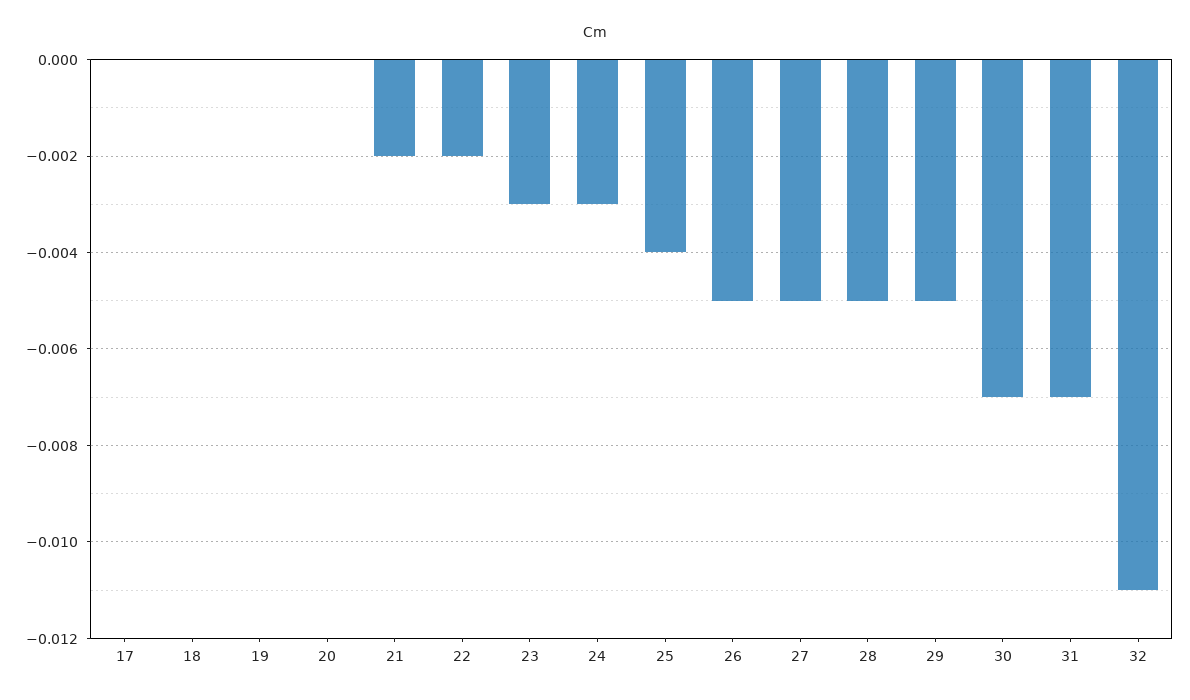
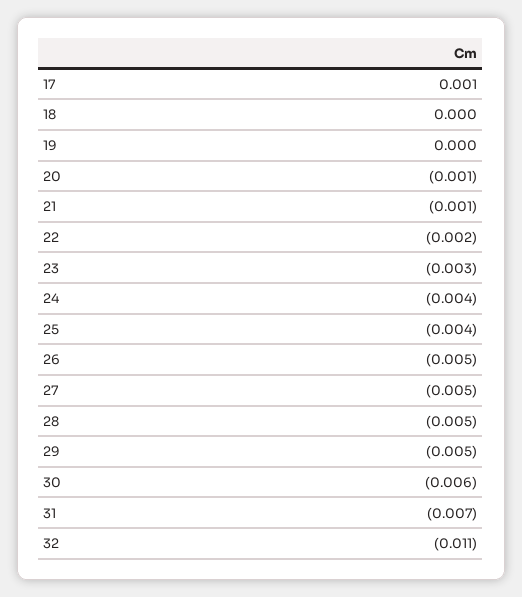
  {
-   "17": 0,
+   "17": 0.001,
    "18": 0,
    "19": 0,
-   "20": 0,
+   "20": -0.001,
-   "21": -0.002,
+   "21": -0.001,
    "22": -0.002,
    "23": -0.003,
-   "24": -0.003,
+   "24": -0.004,
    "25": -0.004,
    "26": -0.005,
    "27": -0.005,
    "28": -0.005,
    "29": -0.005,
-   "30": -0.007,
+   "30": -0.006,
    "31": -0.007,
    "32": -0.011
  }

